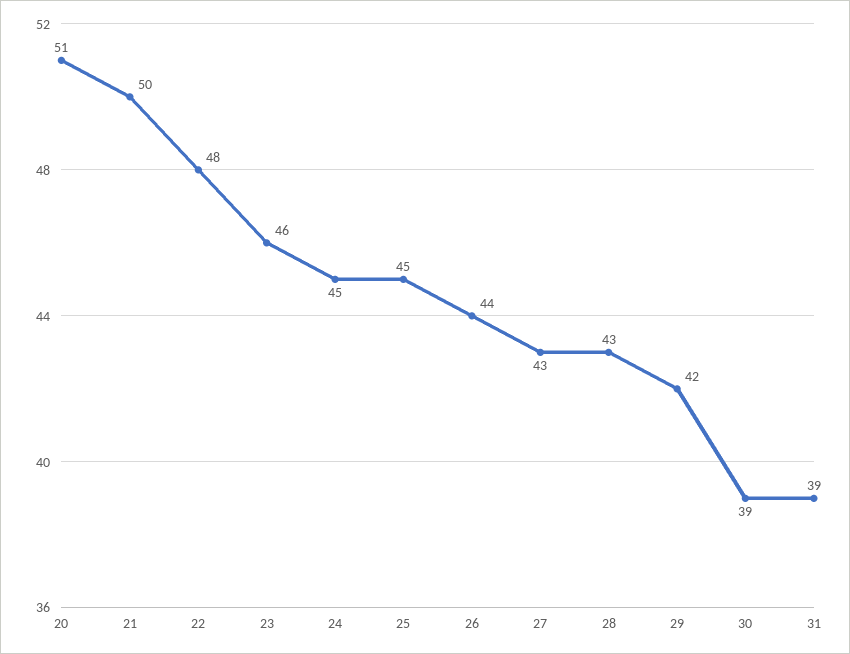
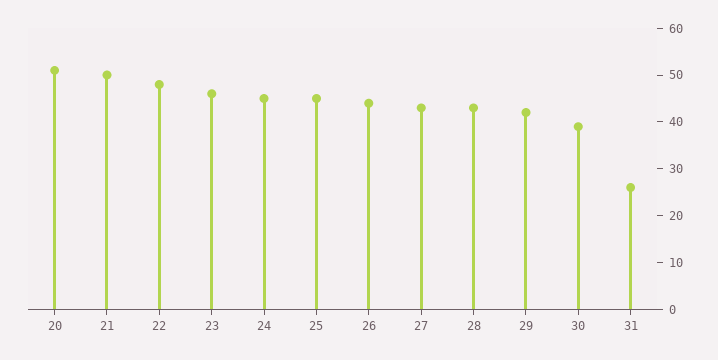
  {
    "20": 51,
    "21": 50,
    "22": 48,
    "23": 46,
    "24": 45,
    "25": 45,
    "26": 44,
    "27": 43,
    "28": 43,
    "29": 42,
    "30": 39,
-   "31": 39
+   "31": 25
  }

